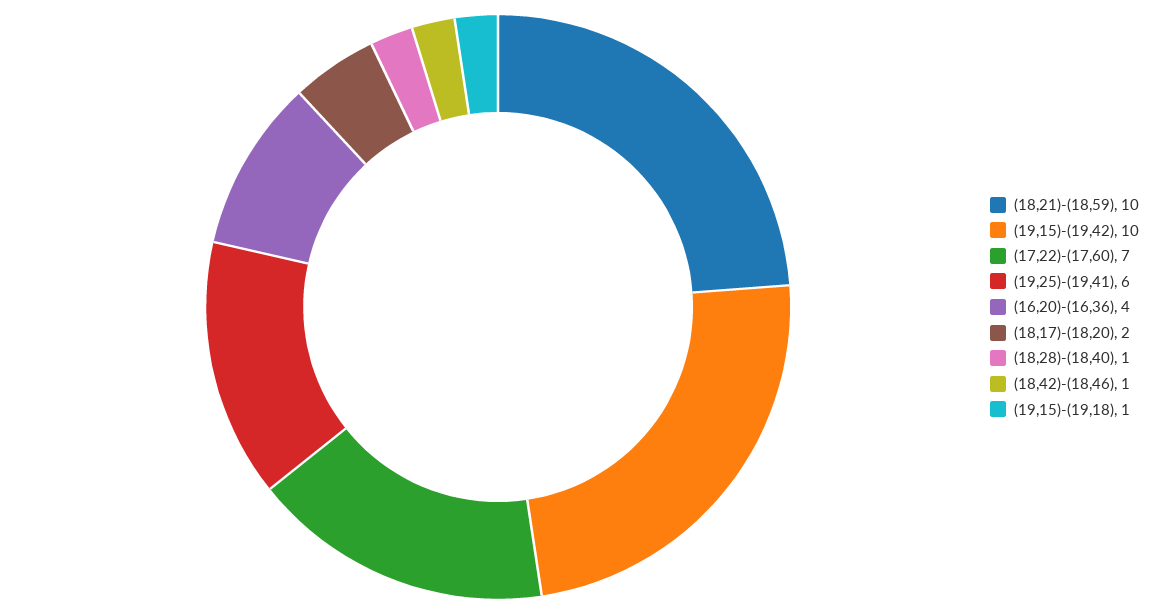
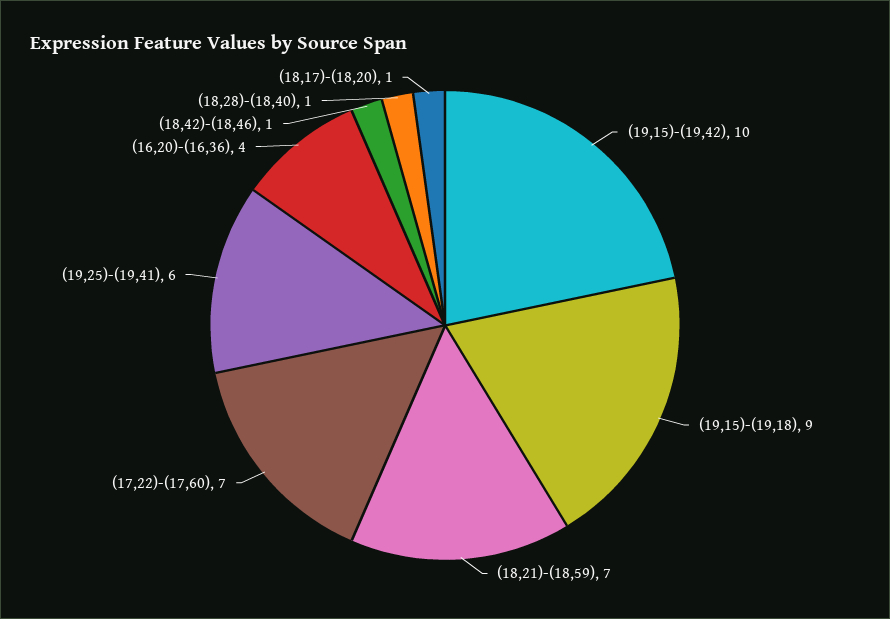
  {
-   "(18,21)-(18,59)": 10,
+   "(18,21)-(18,59)": 7,
    "(19,15)-(19,42)": 10,
    "(17,22)-(17,60)": 7,
    "(19,25)-(19,41)": 6,
    "(16,20)-(16,36)": 4,
-   "(18,17)-(18,20)": 2,
+   "(18,17)-(18,20)": 1,
    "(18,28)-(18,40)": 1,
    "(18,42)-(18,46)": 1,
-   "(19,15)-(19,18)": 1
+   "(19,15)-(19,18)": 9
  }

